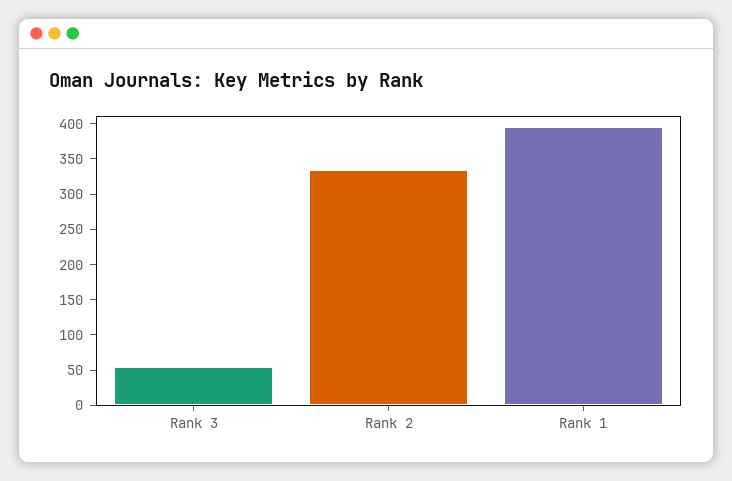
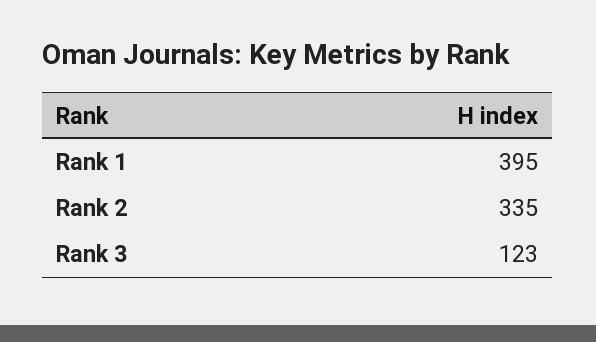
  {
-   "Rank 3": 50,
+   "Rank 3": 123,
    "Rank 2": 335,
    "Rank 1": 395
  }

